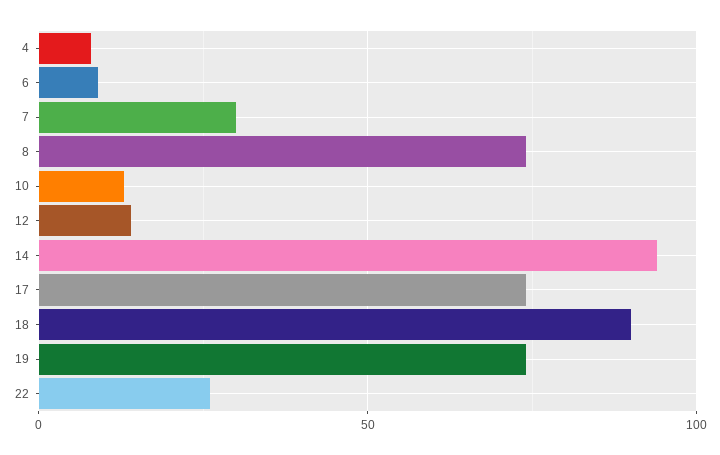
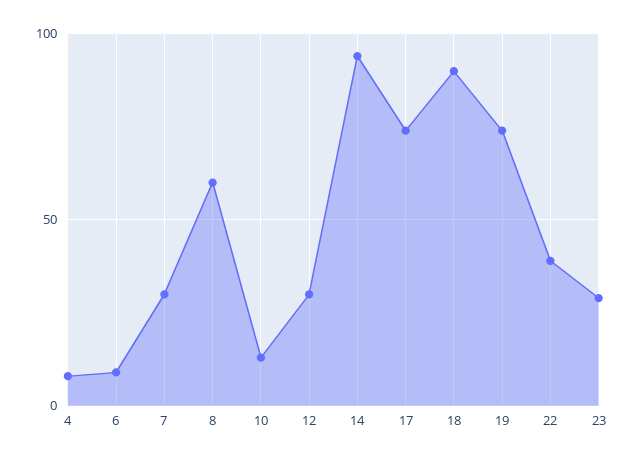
  {
    "4": 10,
    "6": 10,
    "7": 30,
-   "8": 75,
+   "8": 60,
    "10": 15,
-   "12": 15,
+   "12": 30,
    "14": 95,
    "17": 75,
    "18": 90,
    "19": 75,
-   "22": 25
+   "22": 40,
+   "23": 30
  }

